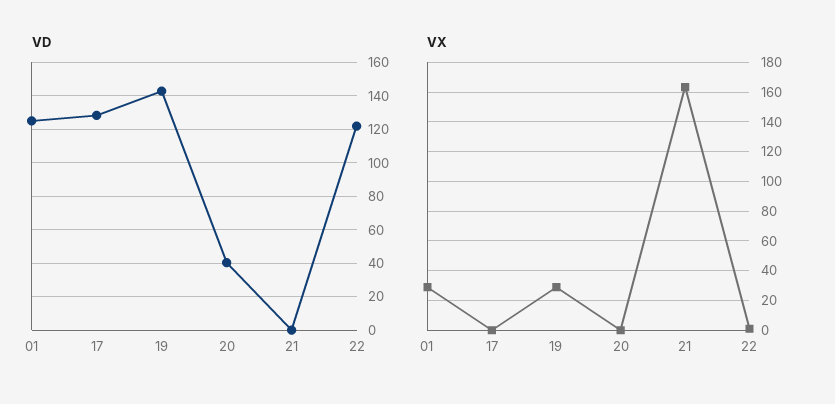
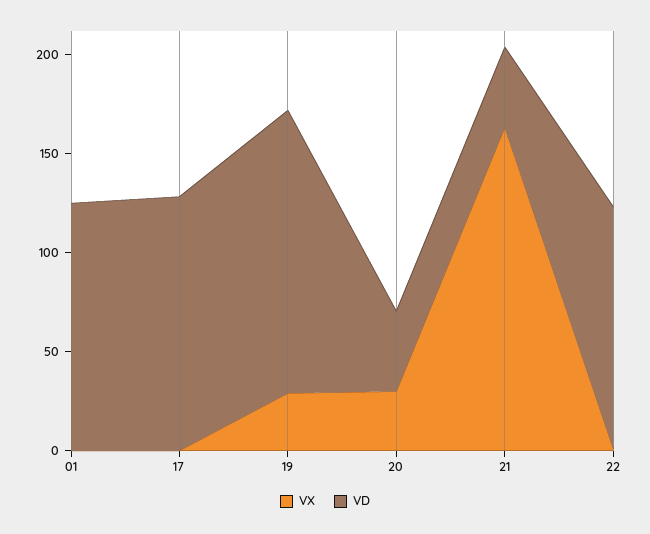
  {
    "VD": {
      "01": 125,
      "17": 130,
      "19": 145,
      "20": 40,
-     "21": 0,
+     "21": 40,
      "22": 120
    },
    "VX": {
-     "01": 30,
+     "01": 0,
      "17": 0,
      "19": 30,
-     "20": 0,
+     "20": 30,
      "21": 165,
      "22": 0
    }
  }

